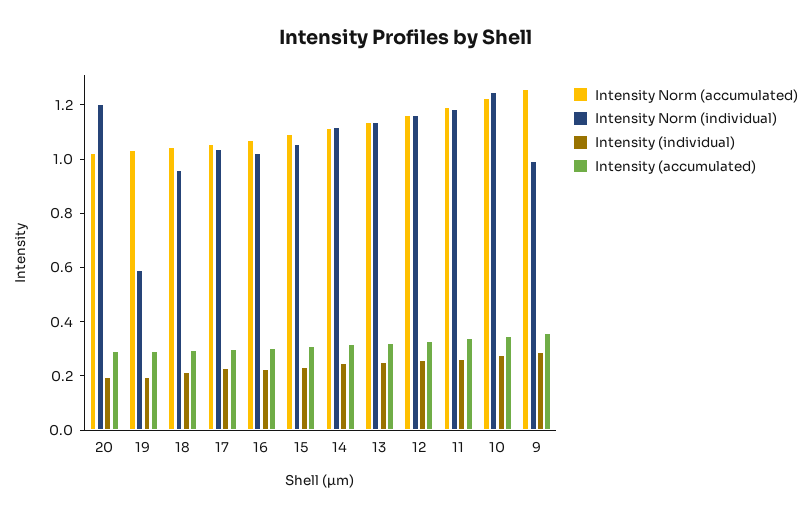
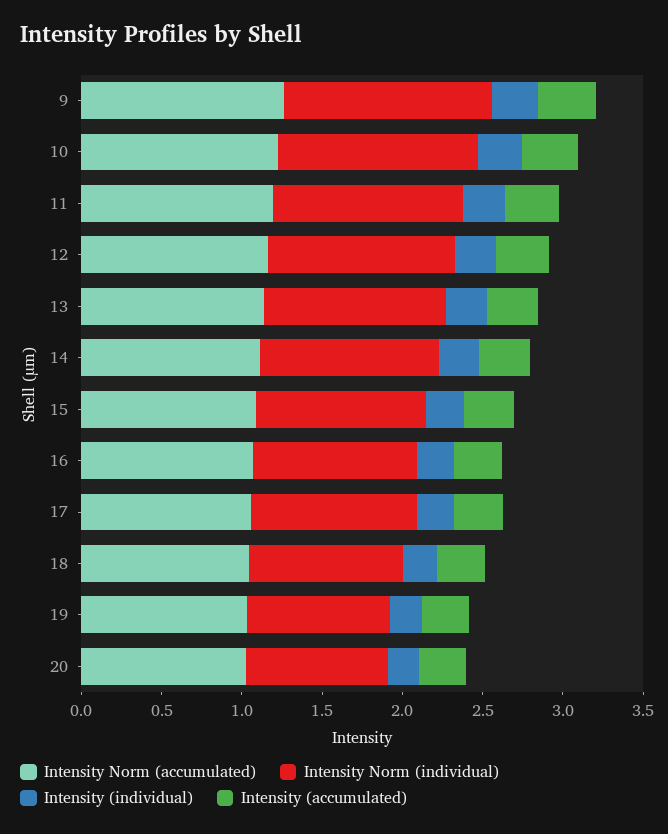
  {
    "Intensity Norm (accumulated)": {
      "20": 1,
      "19": 1.05,
      "18": 1.05,
      "17": 1.05,
      "16": 1.05,
      "15": 1.1,
      "14": 1.1,
      "13": 1.15,
      "12": 1.15,
      "11": 1.2,
      "10": 1.25,
      "9": 1.25
    },
    "Intensity Norm (individual)": {
-     "20": 1.2,
+     "20": 0.9,
-     "19": 0.6,
+     "19": 0.9,
      "18": 0.95,
      "17": 1.05,
      "16": 1,
      "15": 1.05,
      "14": 1.1,
      "13": 1.15,
      "12": 1.15,
      "11": 1.2,
      "10": 1.25,
-     "9": 1
+     "9": 1.3
    },
    "Intensity (individual)": {
      "20": 0.2,
      "19": 0.2,
      "18": 0.2,
      "17": 0.25,
      "16": 0.25,
      "15": 0.25,
      "14": 0.25,
      "13": 0.25,
      "12": 0.25,
      "11": 0.25,
      "10": 0.3,
      "9": 0.3
    },
    "Intensity (accumulated)": {
      "20": 0.3,
      "19": 0.3,
      "18": 0.3,
      "17": 0.3,
      "16": 0.3,
      "15": 0.3,
      "14": 0.3,
      "13": 0.3,
      "12": 0.35,
      "11": 0.35,
      "10": 0.35,
      "9": 0.35
    }
  }

